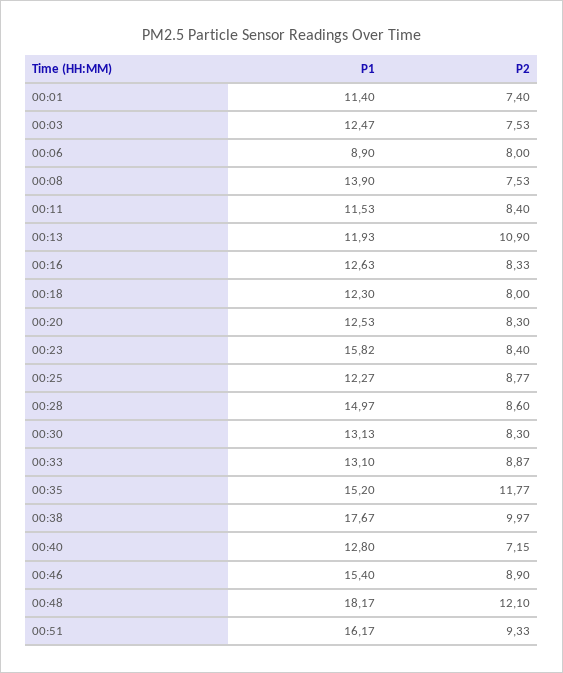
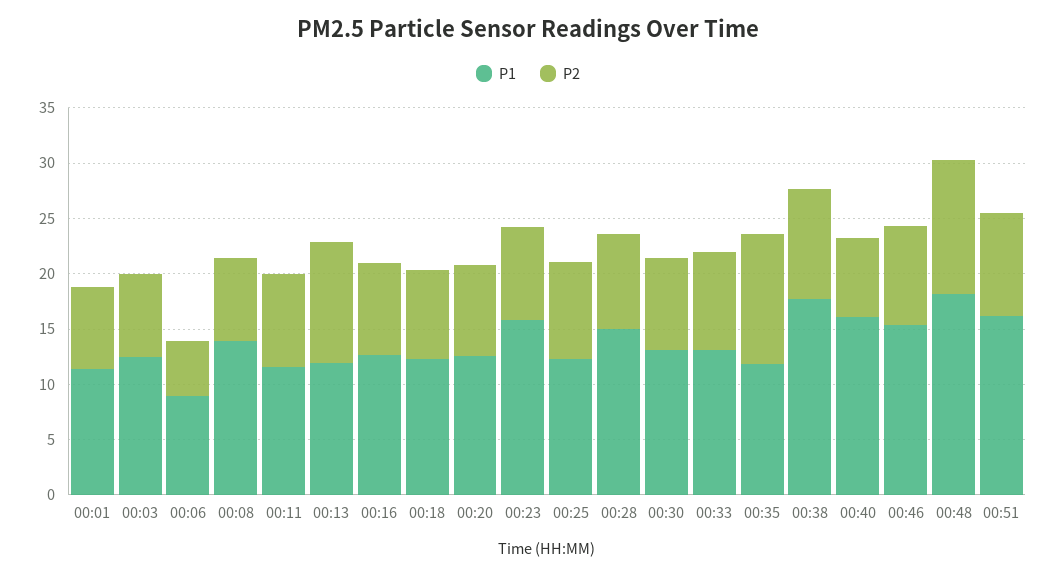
  {
    "P1": {
      "00:01": 11.4,
      "00:03": 12.47,
      "00:06": 8.9,
      "00:08": 13.9,
      "00:11": 11.53,
      "00:13": 11.93,
      "00:16": 12.63,
      "00:18": 12.3,
      "00:20": 12.53,
      "00:23": 15.82,
      "00:25": 12.27,
      "00:28": 14.97,
      "00:30": 13.13,
      "00:33": 13.1,
-     "00:35": 15.2,
+     "00:35": 12,
      "00:38": 17.67,
-     "00:40": 12.8,
+     "00:40": 16,
      "00:46": 15.4,
      "00:48": 18.17,
      "00:51": 16.17
    },
    "P2": {
      "00:01": 7.4,
      "00:03": 7.53,
-     "00:06": 8,
+     "00:06": 5,
      "00:08": 7.53,
      "00:11": 8.4,
      "00:13": 10.9,
      "00:16": 8.33,
      "00:18": 8,
      "00:20": 8.3,
      "00:23": 8.4,
      "00:25": 8.77,
      "00:28": 8.6,
      "00:30": 8.3,
      "00:33": 8.87,
      "00:35": 11.77,
      "00:38": 9.97,
      "00:40": 7.15,
      "00:46": 8.9,
      "00:48": 12.1,
      "00:51": 9.33
    }
  }

